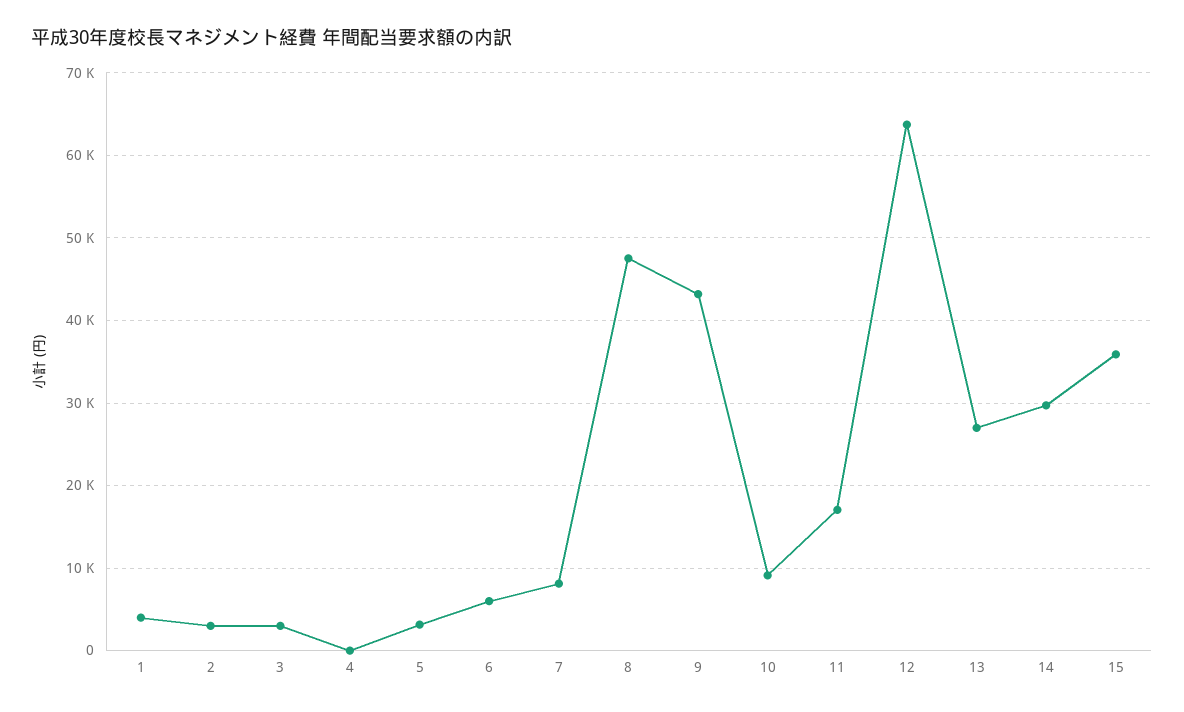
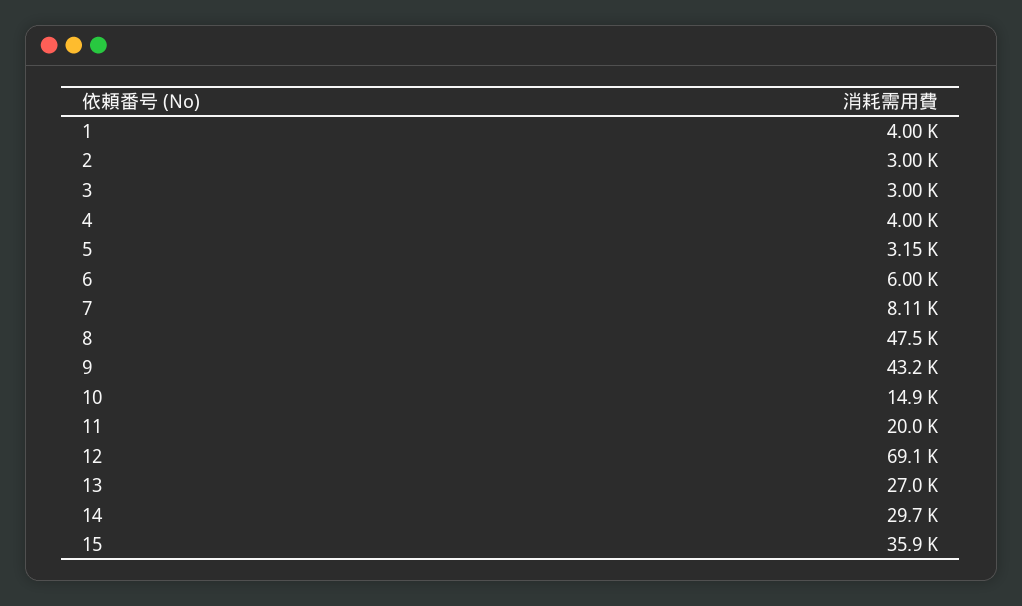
  {
    "1": 4000,
    "2": 3000,
    "3": 3000,
-   "4": 0,
+   "4": 4000,
    "5": 3150,
    "6": 6000,
    "7": 8110,
    "8": 47500,
    "9": 43200,
-   "10": 9000,
+   "10": 14900,
-   "11": 17000,
+   "11": 20000,
-   "12": 64000,
+   "12": 69100,
    "13": 27000,
    "14": 29700,
    "15": 35900
  }

